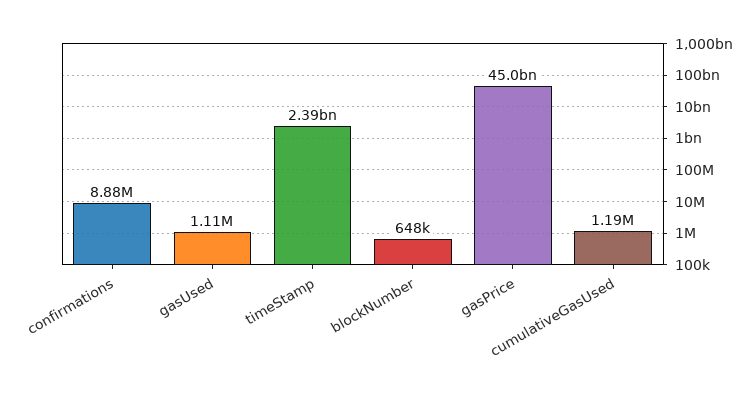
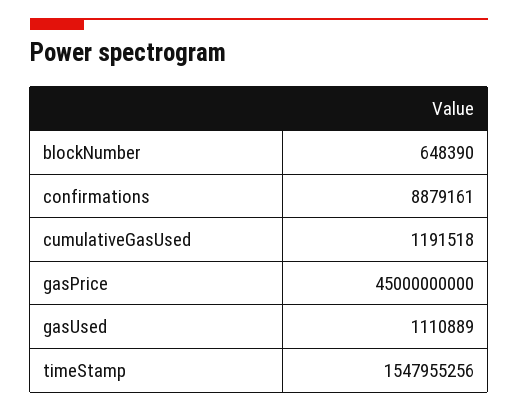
  {
    "confirmations": 8879161,
    "gasUsed": 1110889,
-   "timeStamp": 2390000000,
+   "timeStamp": 1547955256,
    "blockNumber": 648390,
    "gasPrice": 45000000000,
    "cumulativeGasUsed": 1191518
  }

